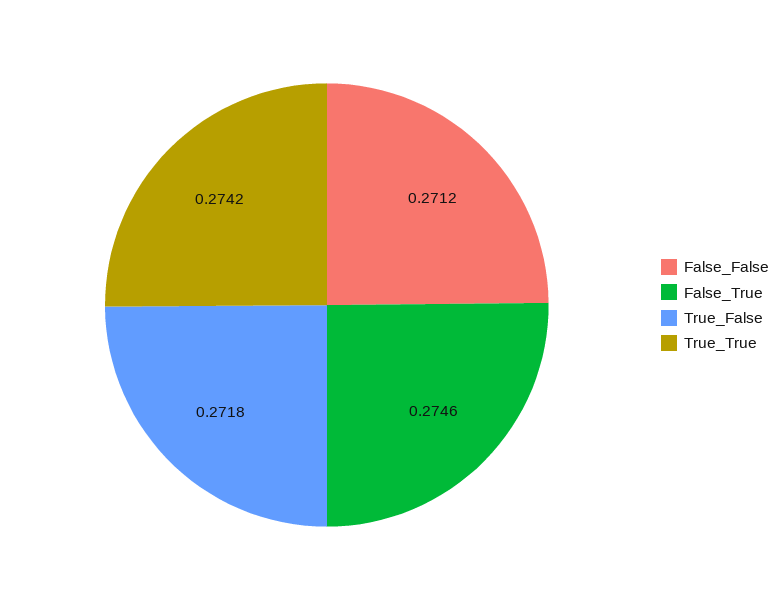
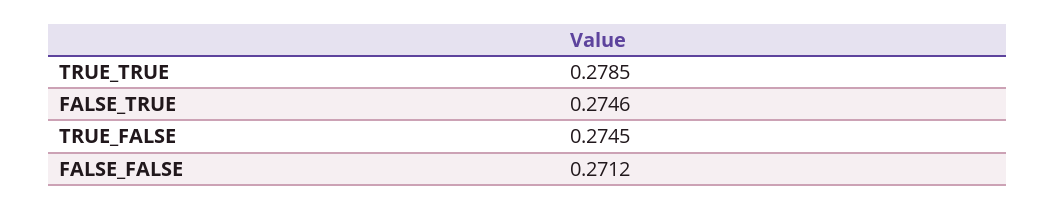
  {
    "False_False": 0.2712,
    "False_True": 0.2746,
-   "True_False": 0.2718,
+   "True_False": 0.2745,
-   "True_True": 0.2742
+   "True_True": 0.2785
  }

